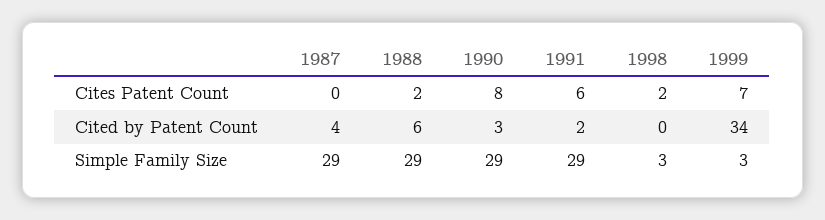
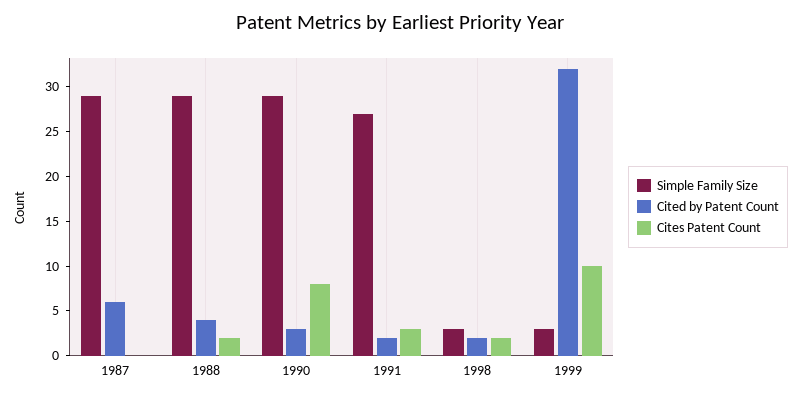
  {
    "Cites Patent Count": {
      "1987": 0,
      "1988": 2,
      "1990": 8,
-     "1991": 6,
+     "1991": 3,
      "1998": 2,
-     "1999": 7
+     "1999": 10
    },
    "Cited by Patent Count": {
-     "1987": 4,
+     "1987": 6,
-     "1988": 6,
+     "1988": 4,
      "1990": 3,
      "1991": 2,
-     "1998": 0,
+     "1998": 2,
-     "1999": 34
+     "1999": 32
    },
    "Simple Family Size": {
      "1987": 29,
      "1988": 29,
      "1990": 29,
-     "1991": 29,
+     "1991": 27,
      "1998": 3,
      "1999": 3
    }
  }

